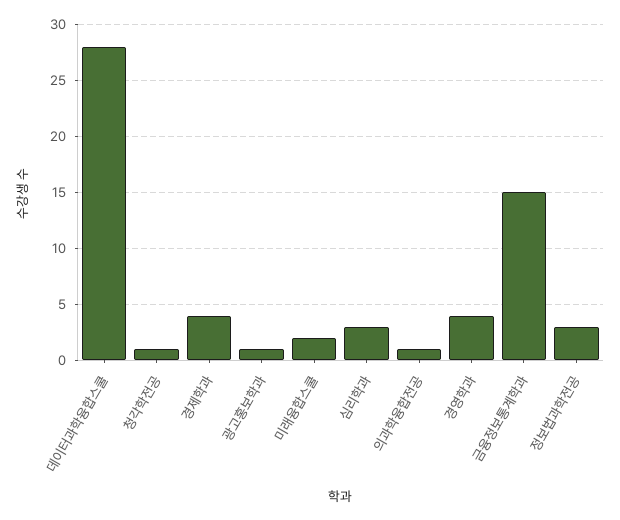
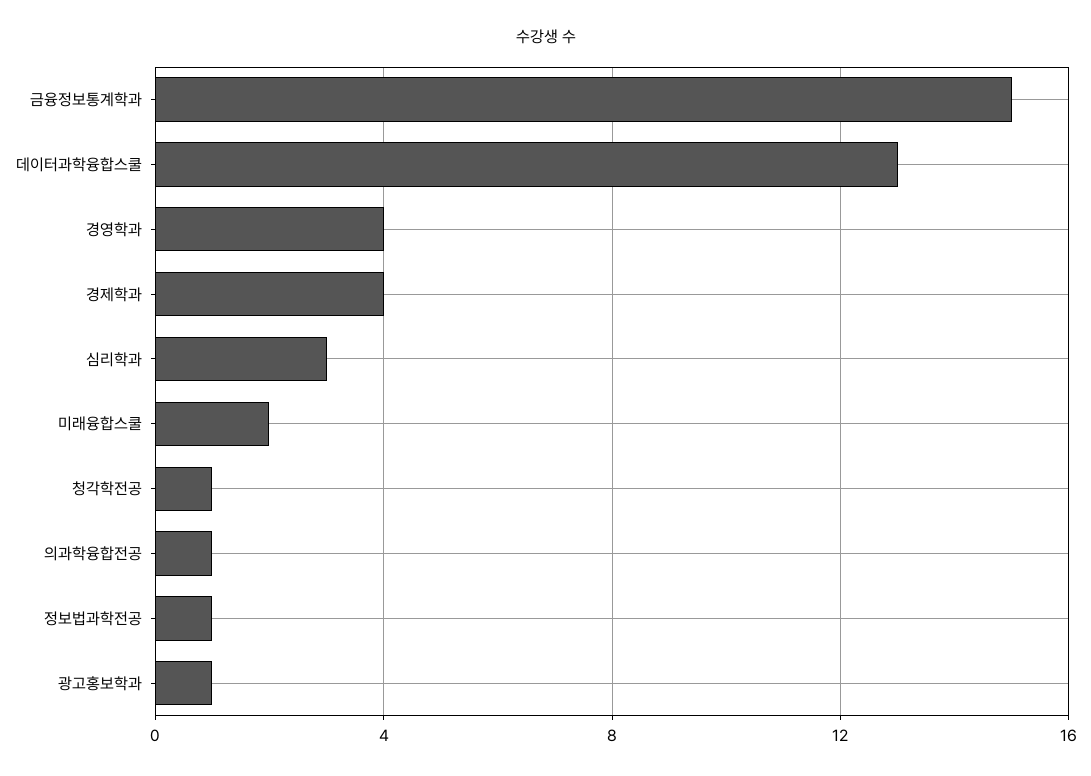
  {
-   "데이터과학융합스쿨": 28,
+   "데이터과학융합스쿨": 13,
    "청각학전공": 1,
    "경제학과": 4,
    "광고홍보학과": 1,
    "미래융합스쿨": 2,
    "심리학과": 3,
    "의과학융합전공": 1,
    "경영학과": 4,
    "금융정보통계학과": 15,
-   "정보법과학전공": 3
+   "정보법과학전공": 1
  }

